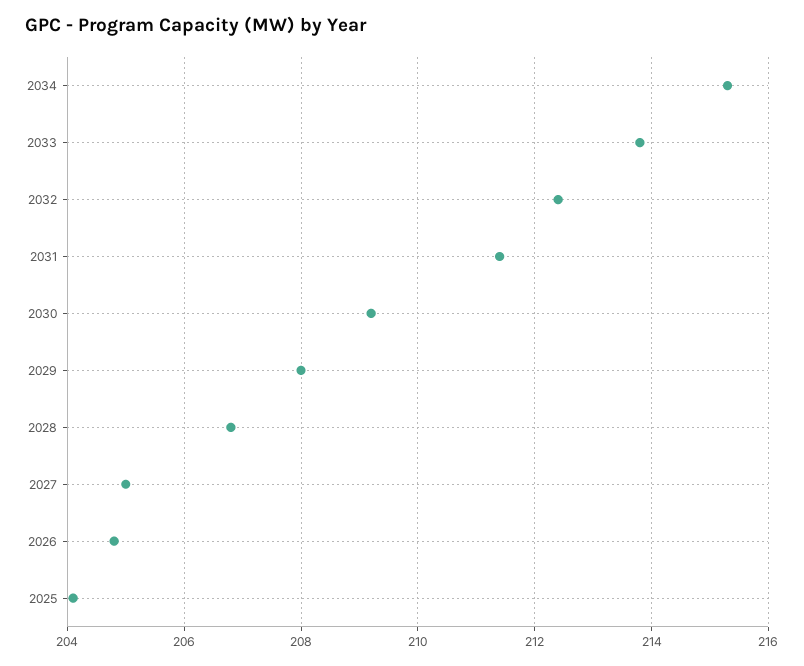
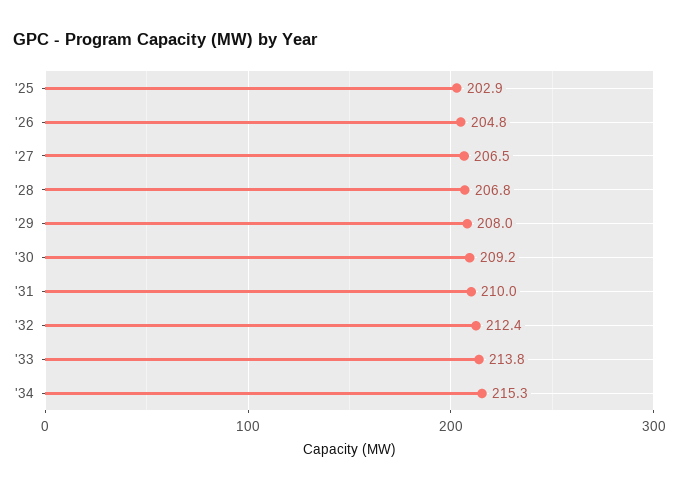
  {
    "2034": 215.3,
    "2033": 213.8,
    "2032": 212.4,
-   "2031": 211.5,
+   "2031": 210,
    "2030": 209.2,
    "2029": 208,
    "2028": 206.8,
-   "2027": 205,
+   "2027": 206.5,
    "2026": 204.8,
-   "2025": 204
+   "2025": 202.9
  }

